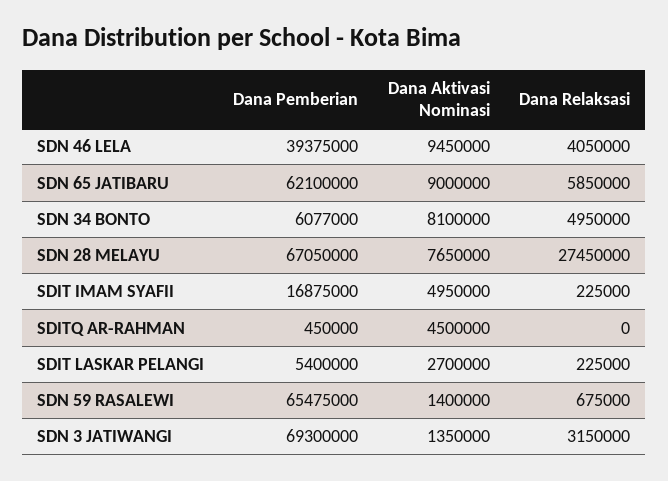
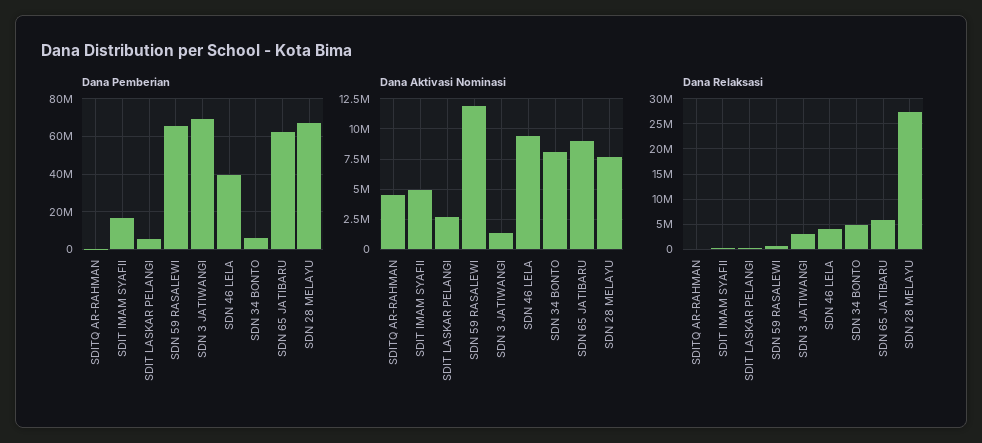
  {
    "Dana Pemberian": {
      "SDN 46 LELA": 39375000,
      "SDN 65 JATIBARU": 62100000,
      "SDN 34 BONTO": 6077000,
      "SDN 28 MELAYU": 67050000,
      "SDIT IMAM SYAFII": 16875000,
      "SDITQ AR-RAHMAN": 450000,
      "SDIT LASKAR PELANGI": 5400000,
      "SDN 59 RASALEWI": 65475000,
      "SDN 3 JATIWANGI": 69300000
    },
    "Dana Aktivasi Nominasi": {
      "SDN 46 LELA": 9450000,
      "SDN 65 JATIBARU": 9000000,
      "SDN 34 BONTO": 8100000,
      "SDN 28 MELAYU": 7650000,
      "SDIT IMAM SYAFII": 4950000,
      "SDITQ AR-RAHMAN": 4500000,
      "SDIT LASKAR PELANGI": 2700000,
-     "SDN 59 RASALEWI": 1400000,
+     "SDN 59 RASALEWI": 12000000,
      "SDN 3 JATIWANGI": 1350000
    },
    "Dana Relaksasi": {
      "SDN 46 LELA": 4050000,
      "SDN 65 JATIBARU": 5850000,
      "SDN 34 BONTO": 4950000,
      "SDN 28 MELAYU": 27450000,
      "SDIT IMAM SYAFII": 225000,
      "SDITQ AR-RAHMAN": 0,
      "SDIT LASKAR PELANGI": 225000,
      "SDN 59 RASALEWI": 675000,
      "SDN 3 JATIWANGI": 3150000
    }
  }

